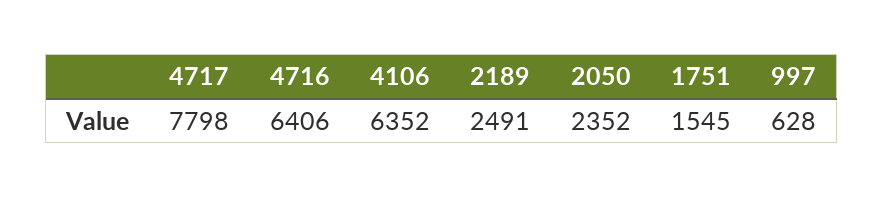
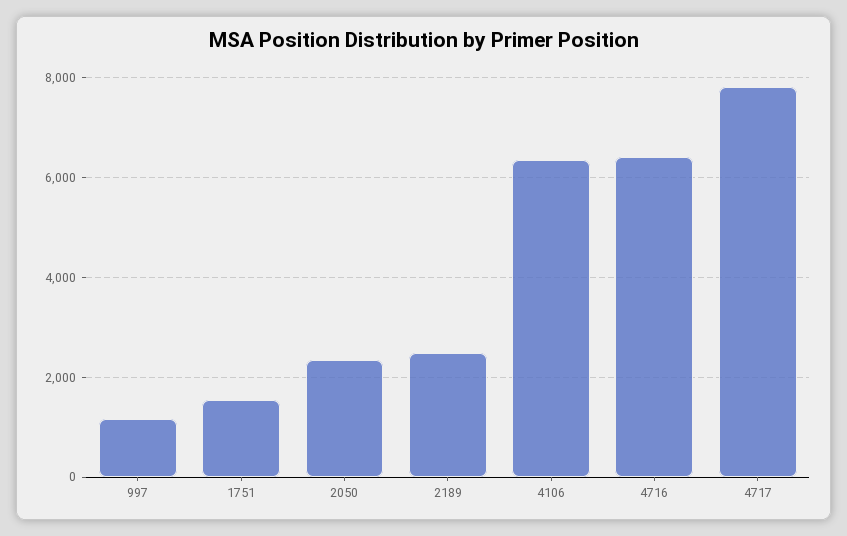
  {
    "4717": 7798,
    "4716": 6406,
    "4106": 6352,
    "2189": 2491,
    "2050": 2352,
    "1751": 1545,
-   "997": 628
+   "997": 1200
  }

